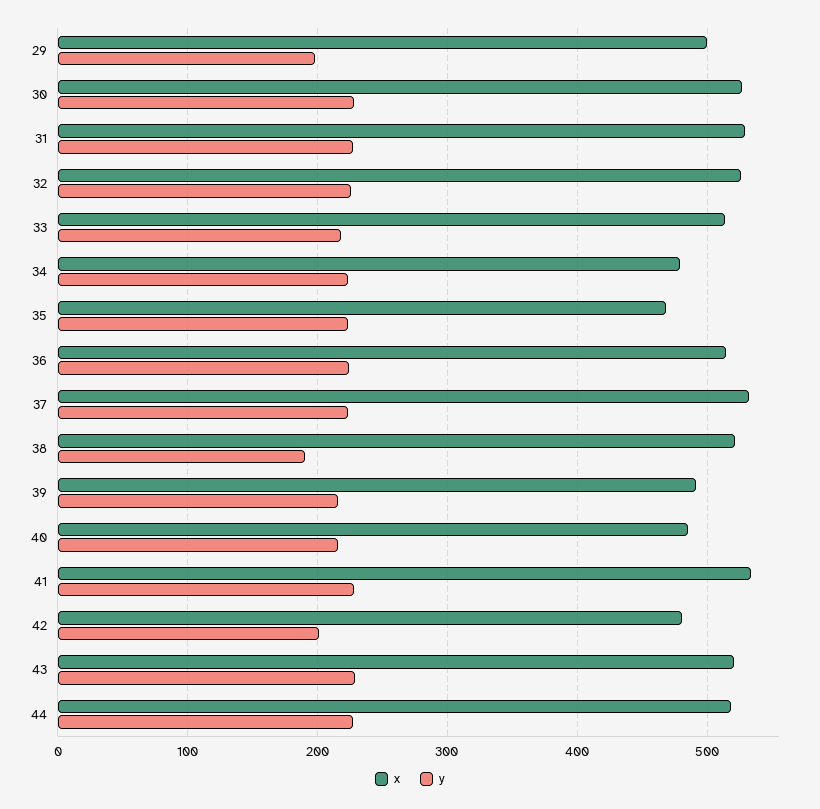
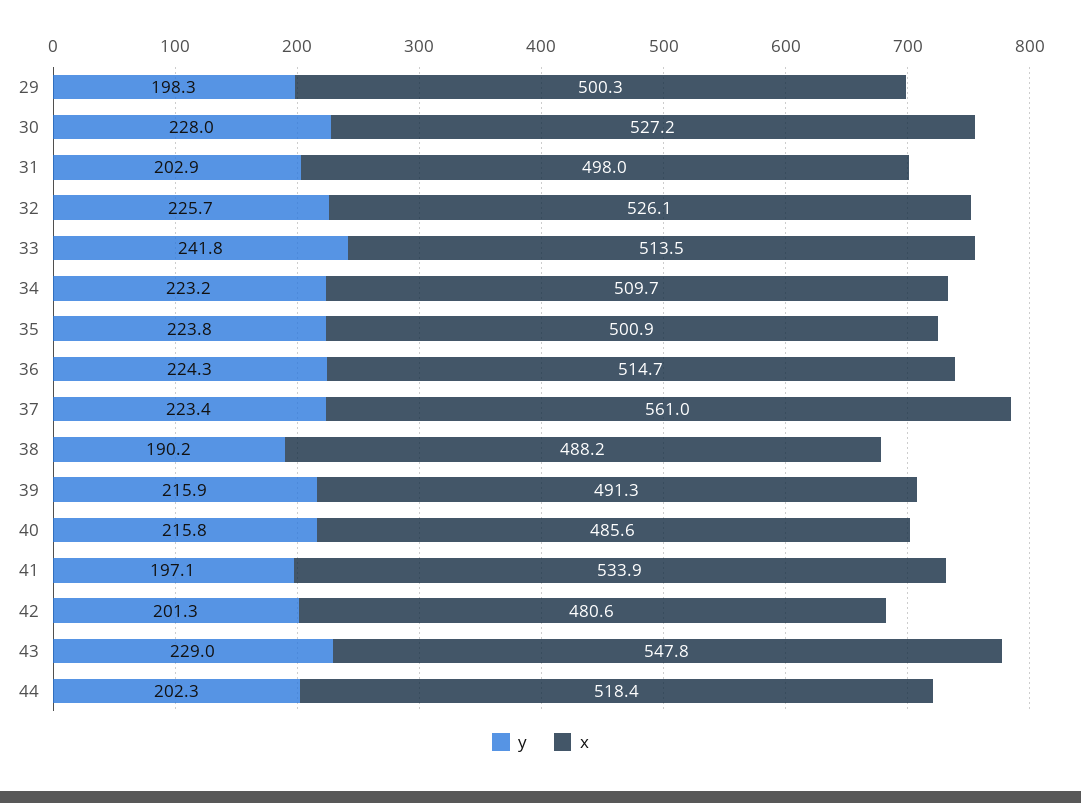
  {
    "x": {
      "29": 500.3,
      "30": 527.2,
-     "31": 530,
+     "31": 498,
      "32": 526.1,
      "33": 513.5,
-     "34": 480,
+     "34": 509.7,
-     "35": 470,
+     "35": 500.9,
      "36": 514.7,
-     "37": 530,
+     "37": 561,
-     "38": 520,
+     "38": 488.2,
      "39": 491.3,
      "40": 485.6,
      "41": 533.9,
      "42": 480.6,
-     "43": 520,
+     "43": 547.8,
      "44": 518.4
    },
    "y": {
      "29": 198.3,
      "30": 228,
-     "31": 230,
+     "31": 202.9,
      "32": 225.7,
-     "33": 220,
+     "33": 241.8,
      "34": 223.2,
      "35": 223.8,
      "36": 224.3,
      "37": 223.4,
      "38": 190.2,
      "39": 215.9,
      "40": 215.8,
-     "41": 230,
+     "41": 197.1,
      "42": 201.3,
      "43": 229,
-     "44": 230
+     "44": 202.3
    }
  }

